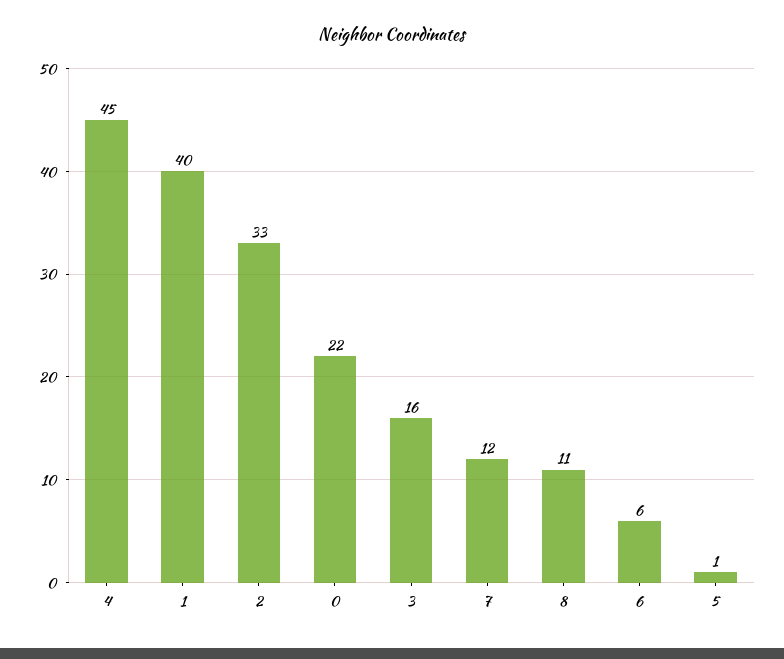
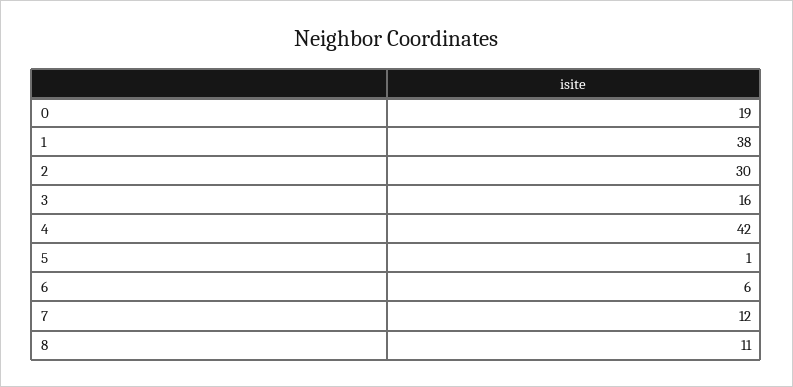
  {
-   "4": 45,
+   "4": 42,
-   "1": 40,
+   "1": 38,
-   "2": 33,
+   "2": 30,
-   "0": 22,
+   "0": 19,
    "3": 16,
    "7": 12,
    "8": 11,
    "6": 6,
    "5": 1
  }

